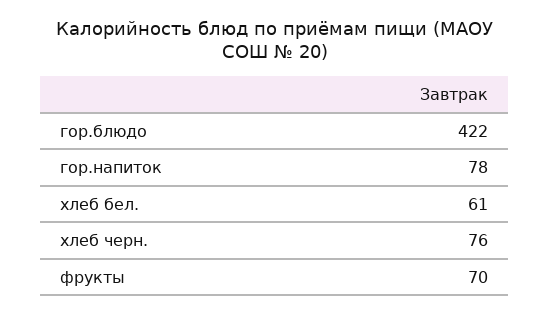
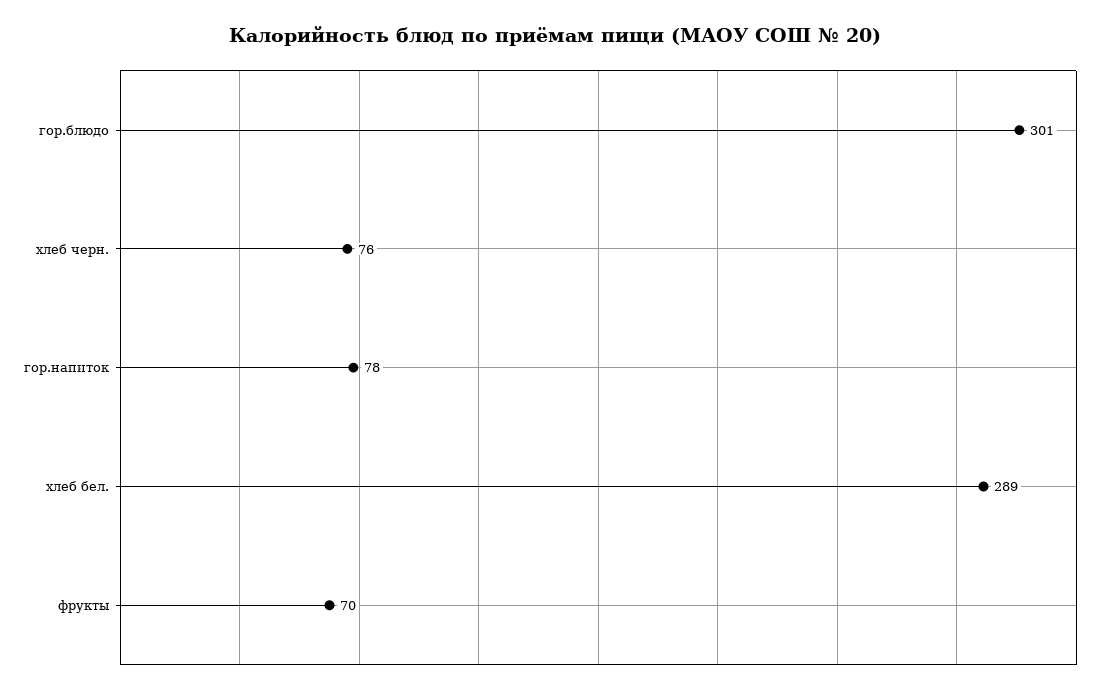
  {
-   "гор.блюдо": 422,
+   "гор.блюдо": 301,
    "гор.напиток": 78,
-   "хлеб бел.": 61,
+   "хлеб бел.": 289,
    "хлеб черн.": 76,
    "фрукты": 70
  }

